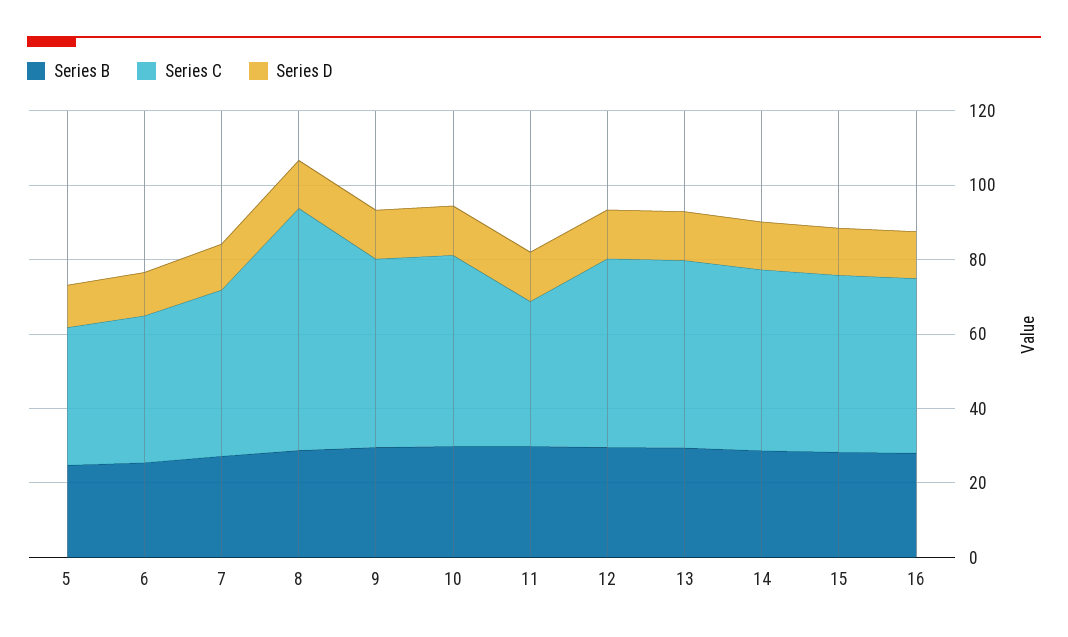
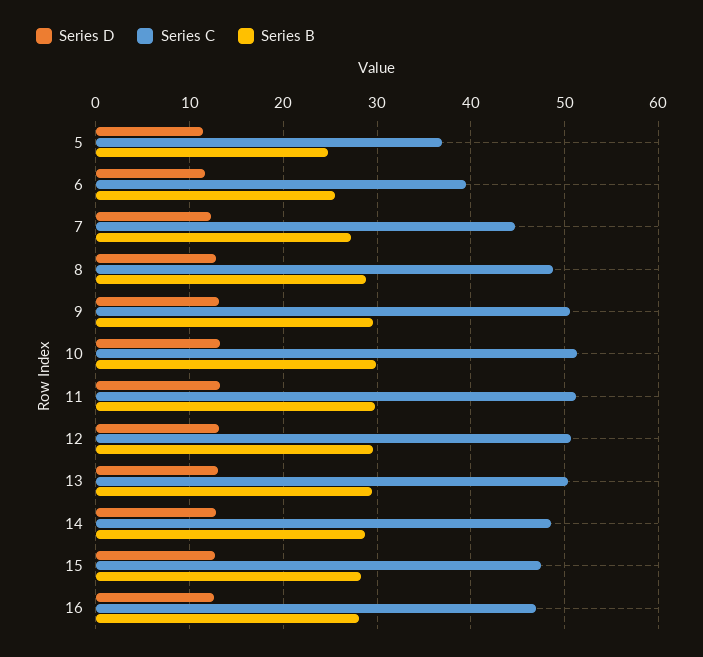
  {
    "Series B": {
      "5": 25,
      "6": 25,
      "7": 27,
      "8": 29,
      "9": 30,
      "10": 30,
      "11": 30,
      "12": 30,
      "13": 29,
      "14": 29,
      "15": 28,
      "16": 28
    },
    "Series C": {
      "5": 37,
      "6": 39,
      "7": 45,
-     "8": 65,
+     "8": 49,
      "9": 51,
      "10": 51,
-     "11": 40,
+     "11": 51,
      "12": 51,
      "13": 50,
      "14": 49,
      "15": 48,
      "16": 47
    },
    "Series D": {
      "5": 11,
      "6": 12,
      "7": 12,
      "8": 13,
      "9": 13,
      "10": 13,
      "11": 13,
      "12": 13,
      "13": 13,
      "14": 13,
      "15": 13,
      "16": 13
    }
  }

